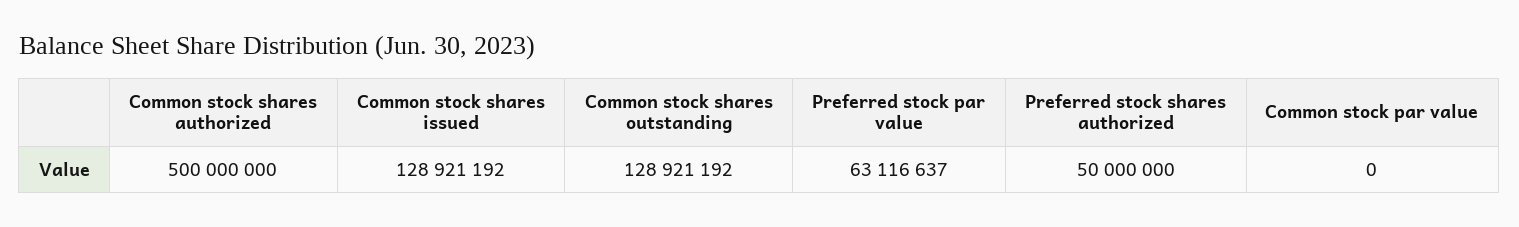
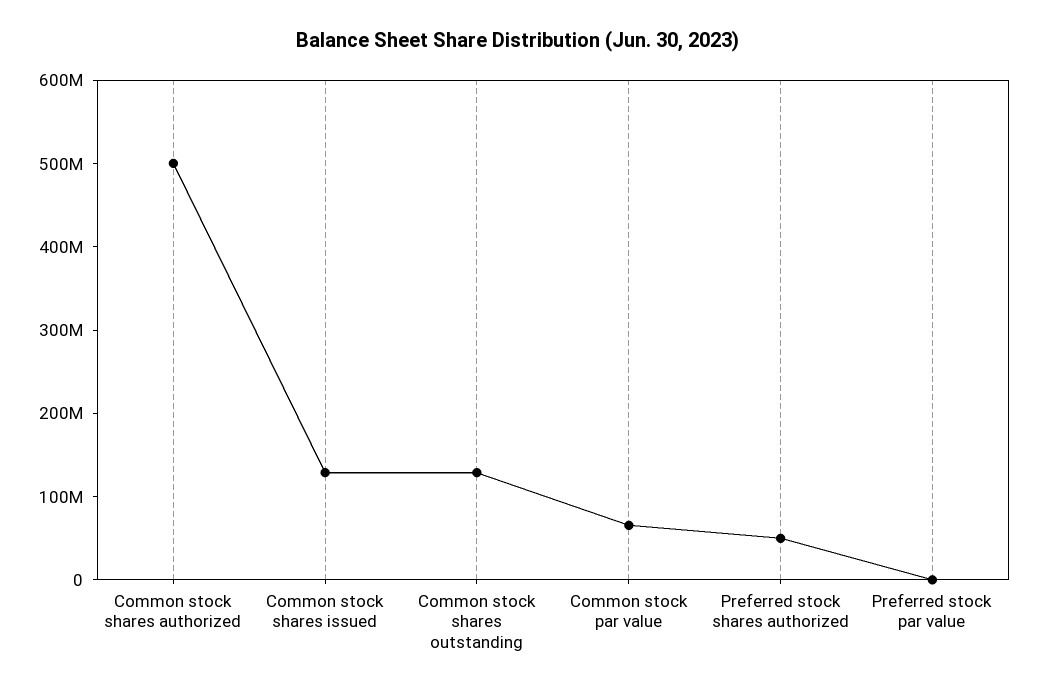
  {
    "Common stock shares authorized": 500000000,
    "Common stock shares issued": 128921192,
    "Common stock shares outstanding": 128921192,
-   "Preferred stock par value": 63116637,
+   "Preferred stock par value": 0,
    "Preferred stock shares authorized": 50000000,
-   "Common stock par value": 0
+   "Common stock par value": 60000000
  }

